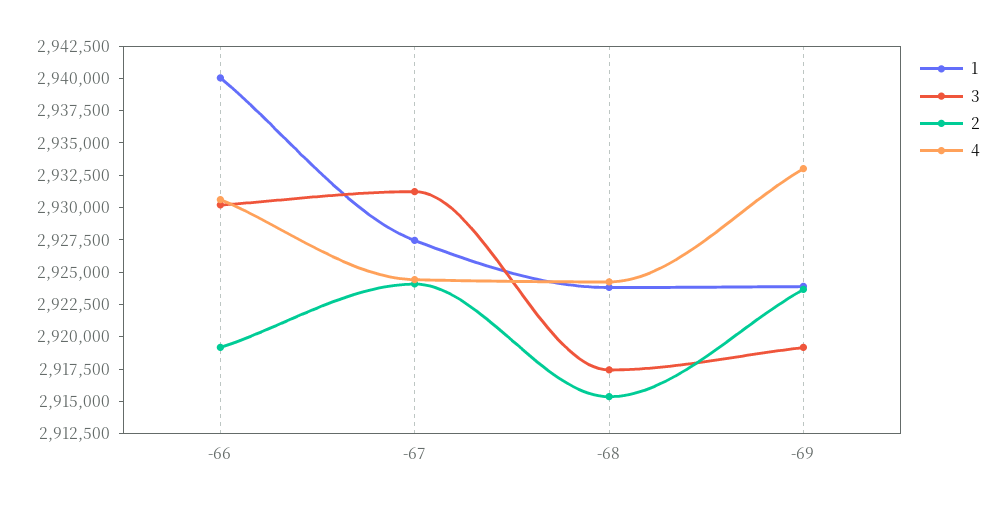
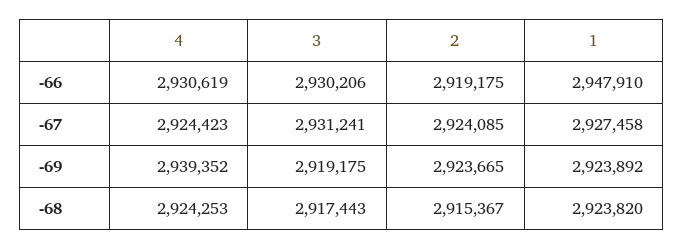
  {
    "1": {
-     "-66": 2940000,
+     "-66": 2947910,
      "-67": 2927458,
      "-68": 2923820,
      "-69": 2923892
    },
    "3": {
      "-66": 2930206,
      "-67": 2931241,
      "-68": 2917443,
      "-69": 2919175
    },
    "2": {
      "-66": 2919175,
      "-67": 2924085,
      "-68": 2915367,
      "-69": 2923665
    },
    "4": {
      "-66": 2930619,
      "-67": 2924423,
      "-68": 2924253,
-     "-69": 2932500
+     "-69": 2939352
    }
  }

